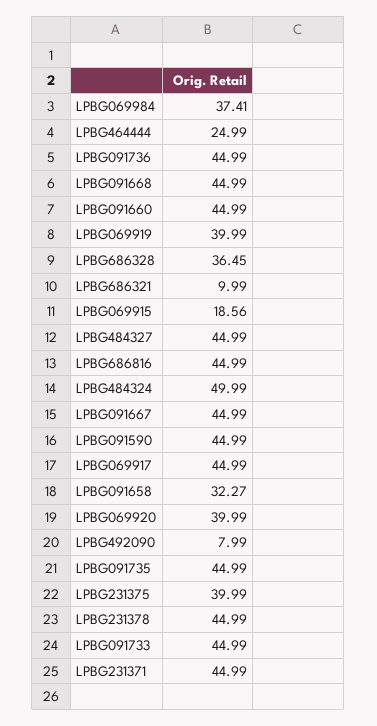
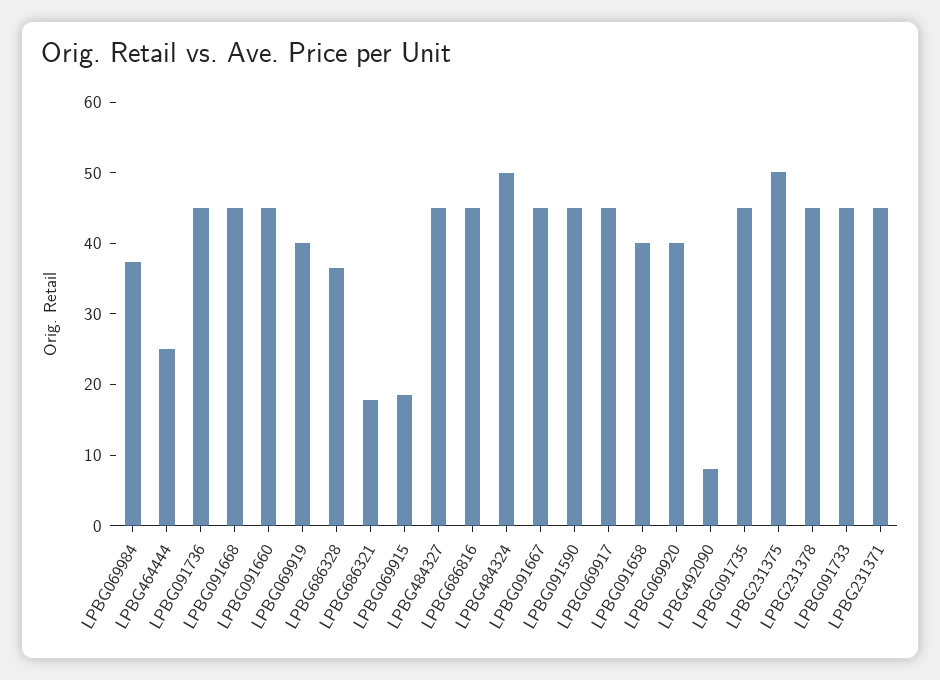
  {
    "LPBG069984": 37.41,
    "LPBG464444": 24.99,
    "LPBG091736": 44.99,
    "LPBG091668": 44.99,
    "LPBG091660": 44.99,
    "LPBG069919": 39.99,
    "LPBG686328": 36.45,
-   "LPBG686321": 9.99,
+   "LPBG686321": 18,
    "LPBG069915": 18.56,
    "LPBG484327": 44.99,
    "LPBG686816": 44.99,
    "LPBG484324": 49.99,
    "LPBG091667": 44.99,
    "LPBG091590": 44.99,
    "LPBG069917": 44.99,
-   "LPBG091658": 32.27,
+   "LPBG091658": 40,
    "LPBG069920": 39.99,
    "LPBG492090": 7.99,
    "LPBG091735": 44.99,
-   "LPBG231375": 39.99,
+   "LPBG231375": 50,
    "LPBG231378": 44.99,
    "LPBG091733": 44.99,
    "LPBG231371": 44.99
  }

